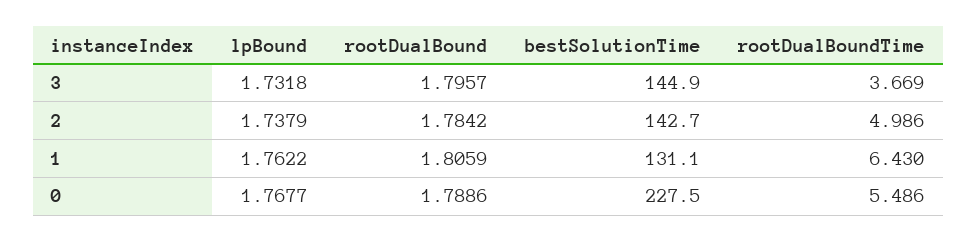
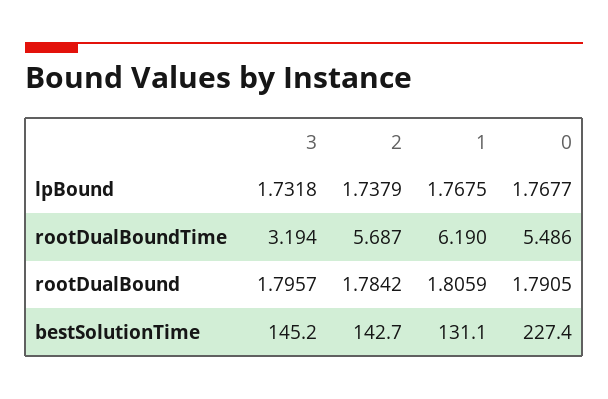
  {
    "lpBound": {
      "3": 1.7318,
      "2": 1.7379,
-     "1": 1.7622,
+     "1": 1.7675,
      "0": 1.7677
    },
    "rootDualBound": {
      "3": 1.7957,
      "2": 1.7842,
      "1": 1.8059,
-     "0": 1.7886
+     "0": 1.7905
    },
    "bestSolutionTime": {
-     "3": 144.9,
+     "3": 145.2,
      "2": 142.7,
      "1": 131.1,
-     "0": 227.5
+     "0": 227.4
    },
    "rootDualBoundTime": {
-     "3": 3.669,
+     "3": 3.194,
-     "2": 4.986,
+     "2": 5.687,
-     "1": 6.43,
+     "1": 6.19,
      "0": 5.486
    }
  }

